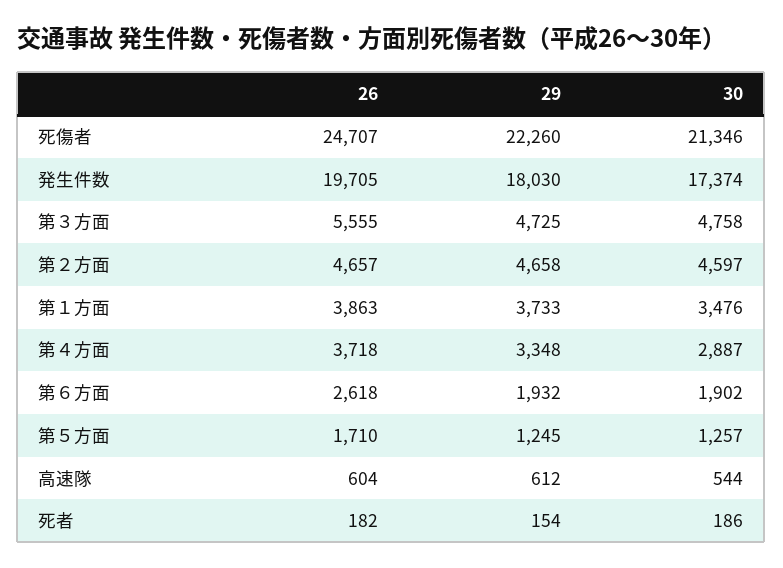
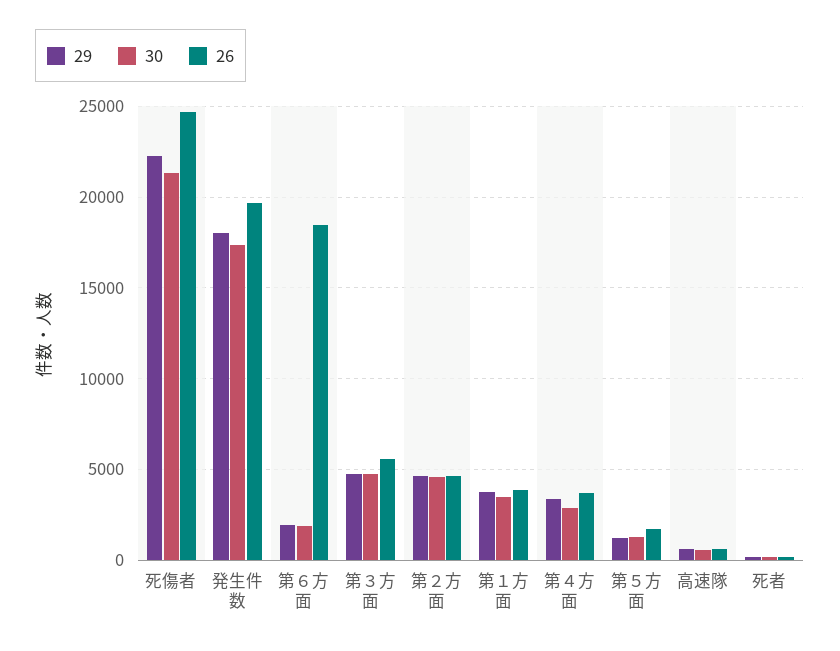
  {
    "26": {
      "死傷者": 24707,
      "発生件数": 19705,
      "第３方面": 5555,
      "第２方面": 4657,
      "第１方面": 3863,
      "第４方面": 3718,
-     "第６方面": 2618,
+     "第６方面": 18500,
      "第５方面": 1710,
      "高速隊": 604,
      "死者": 182
    },
    "29": {
      "死傷者": 22260,
      "発生件数": 18030,
      "第３方面": 4725,
      "第２方面": 4658,
      "第１方面": 3733,
      "第４方面": 3348,
      "第６方面": 1932,
      "第５方面": 1245,
      "高速隊": 612,
      "死者": 154
    },
    "30": {
      "死傷者": 21346,
      "発生件数": 17374,
      "第３方面": 4758,
      "第２方面": 4597,
      "第１方面": 3476,
      "第４方面": 2887,
      "第６方面": 1902,
      "第５方面": 1257,
      "高速隊": 544,
      "死者": 186
    }
  }

